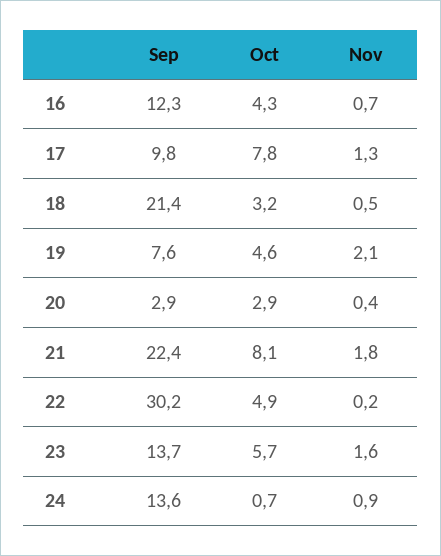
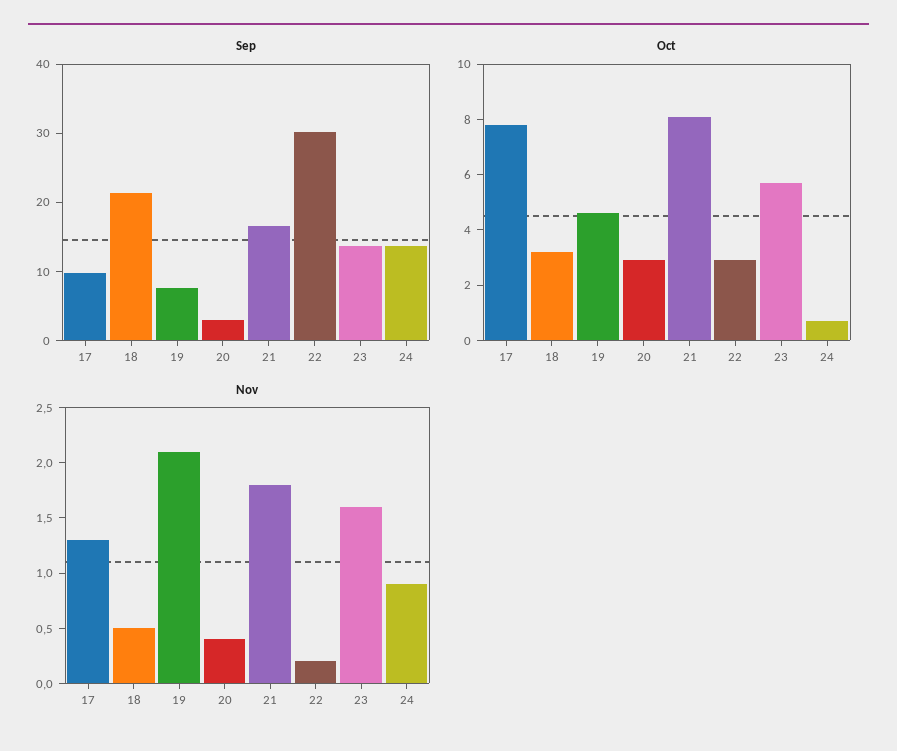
  {
    "Sep": {
-     "16": 12.3,
      "17": 9.8,
      "18": 21.4,
      "19": 7.6,
      "20": 2.9,
-     "21": 22.4,
+     "21": 16,
      "22": 30.2,
      "23": 13.7,
      "24": 13.6
    },
    "Oct": {
-     "16": 4.3,
      "17": 7.8,
      "18": 3.2,
      "19": 4.6,
      "20": 2.9,
      "21": 8.1,
-     "22": 4.9,
+     "22": 3,
      "23": 5.7,
      "24": 0.7
    },
    "Nov": {
-     "16": 0.7,
      "17": 1.3,
      "18": 0.5,
      "19": 2.1,
      "20": 0.4,
      "21": 1.8,
      "22": 0.2,
      "23": 1.6,
      "24": 0.9
    }
  }

